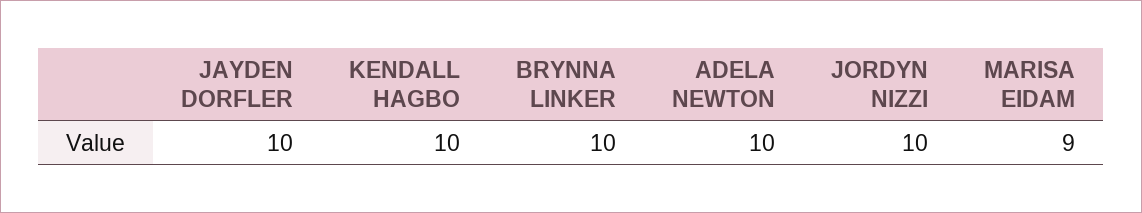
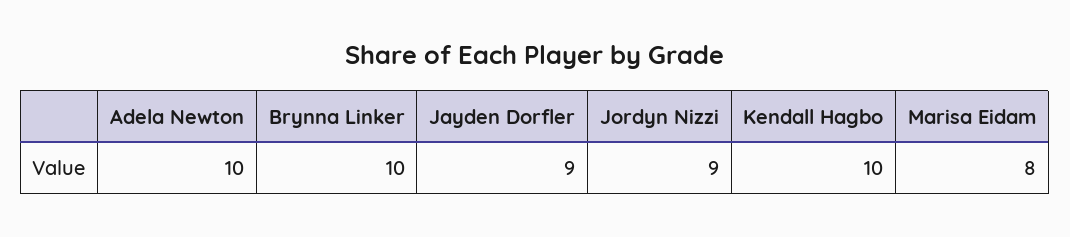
  {
-   "JAYDEN DORFLER": 10,
+   "JAYDEN DORFLER": 9,
    "KENDALL HAGBO": 10,
    "BRYNNA LINKER": 10,
    "ADELA NEWTON": 10,
-   "JORDYN NIZZI": 10,
+   "JORDYN NIZZI": 9,
-   "MARISA EIDAM": 9
+   "MARISA EIDAM": 8
  }

